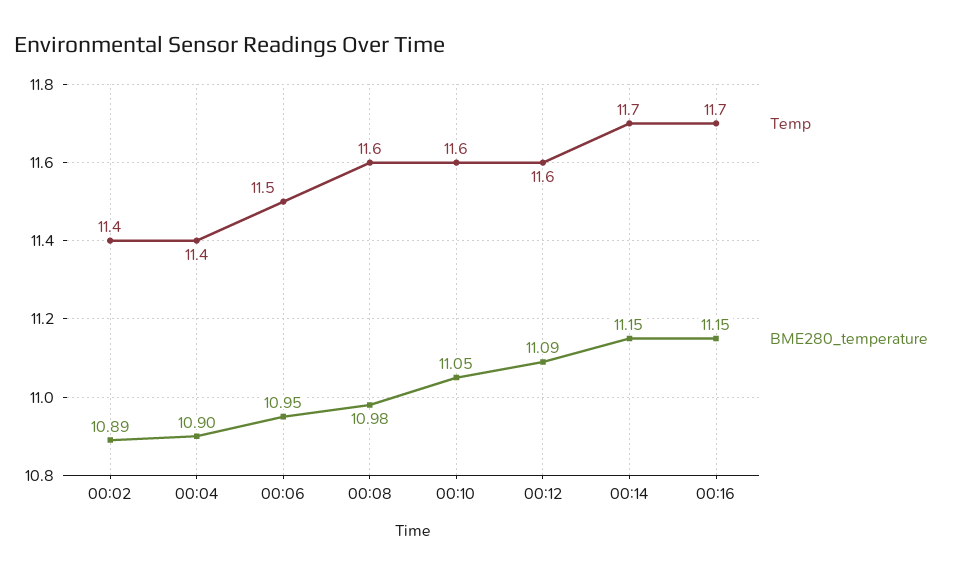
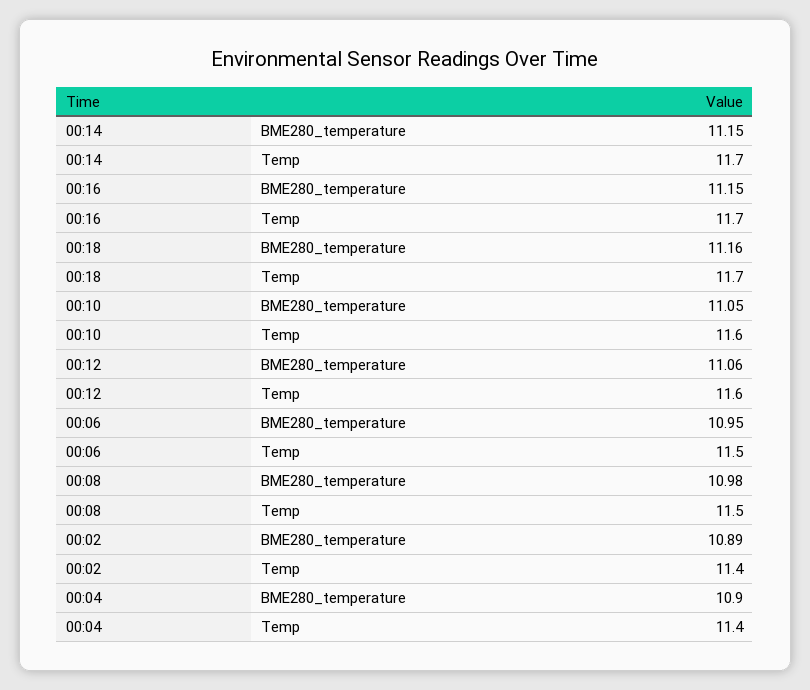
  {
    "Temp": {
      "00:02": 11.4,
      "00:04": 11.4,
      "00:06": 11.5,
-     "00:08": 11.6,
+     "00:08": 11.5,
      "00:10": 11.6,
      "00:12": 11.6,
      "00:14": 11.7,
-     "00:16": 11.7
+     "00:16": 11.7,
+     "00:18": 11.7
    },
    "BME280_temperature": {
      "00:02": 10.89,
      "00:04": 10.9,
      "00:06": 10.95,
      "00:08": 10.98,
      "00:10": 11.05,
-     "00:12": 11.09,
+     "00:12": 11.06,
      "00:14": 11.15,
-     "00:16": 11.15
+     "00:16": 11.15,
+     "00:18": 11.16
    }
  }

